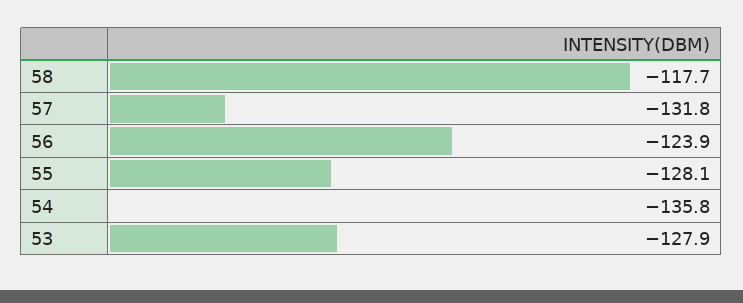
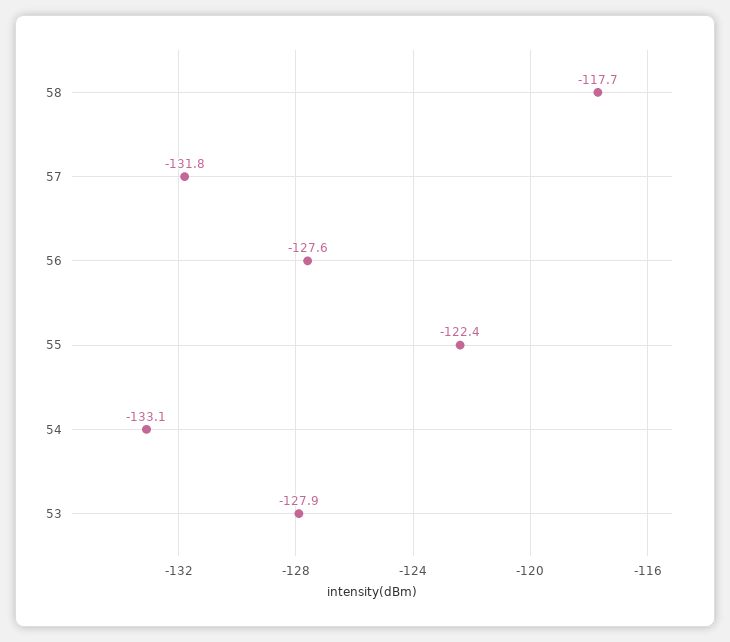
  {
    "58": -117.7,
    "57": -131.8,
-   "56": -123.9,
+   "56": -127.6,
-   "55": -128.1,
+   "55": -122.4,
-   "54": -135.8,
+   "54": -133.1,
    "53": -127.9
  }

